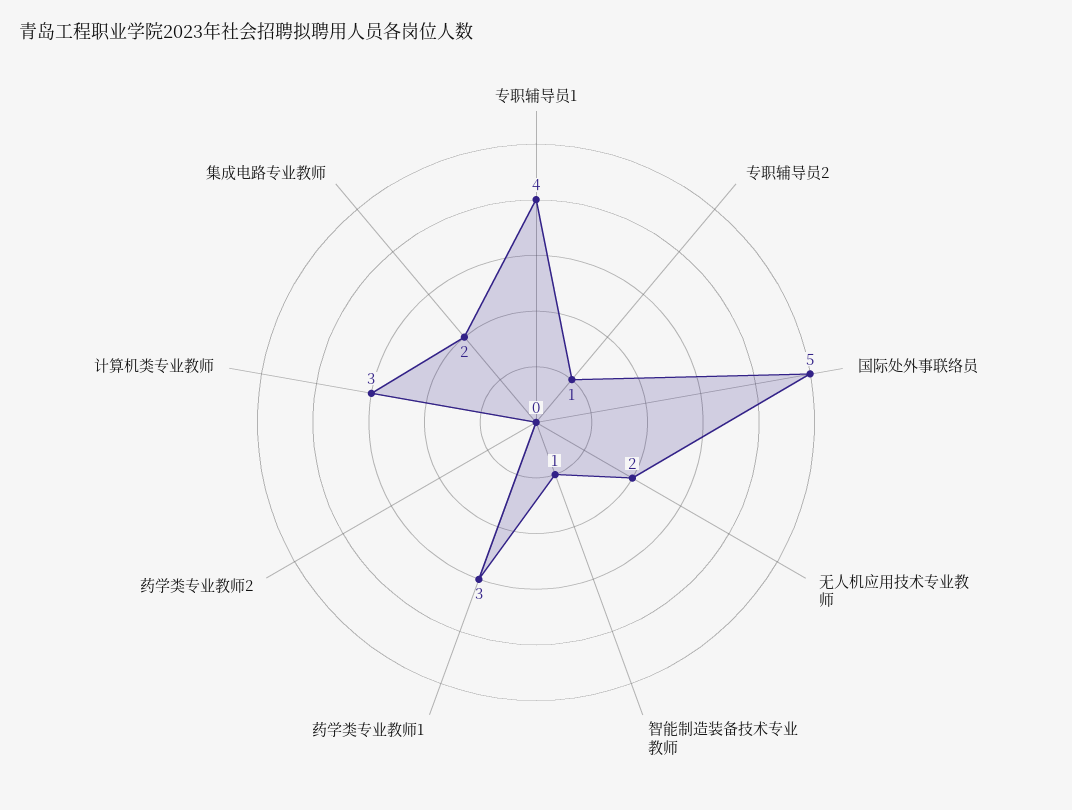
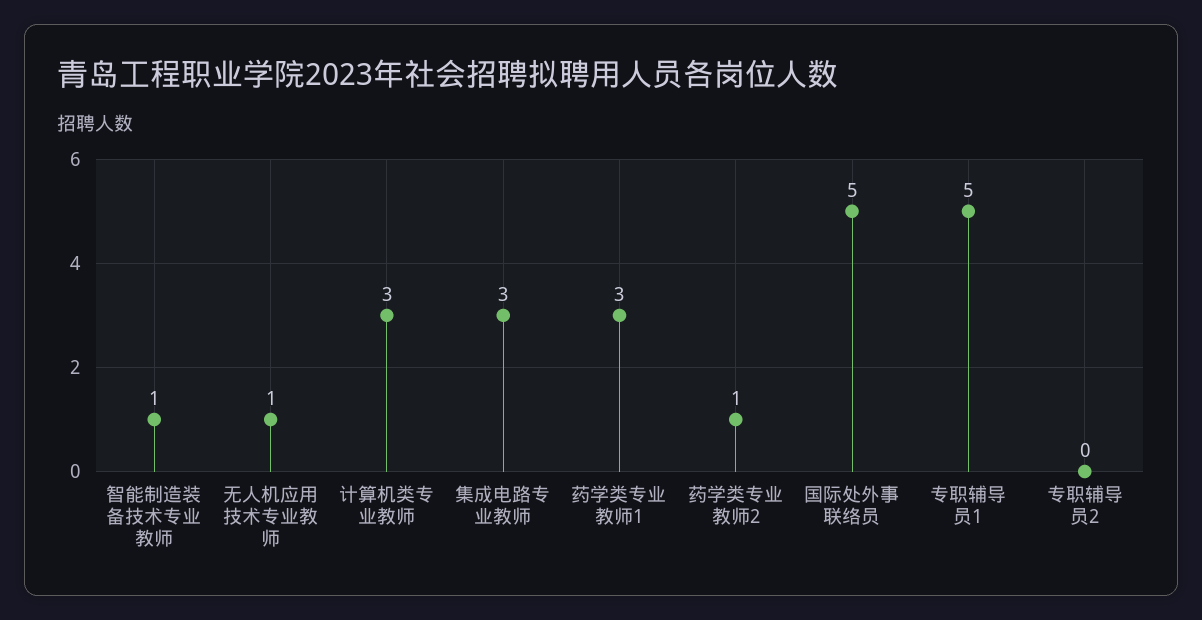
  {
-   "专职辅导员1": 4,
+   "专职辅导员1": 5,
-   "专职辅导员2": 1,
+   "专职辅导员2": 0,
    "国际处外事联络员": 5,
-   "无人机应用技术专业教师": 2,
+   "无人机应用技术专业教师": 1,
    "智能制造装备技术专业教师": 1,
    "药学类专业教师1": 3,
-   "药学类专业教师2": 0,
+   "药学类专业教师2": 1,
    "计算机类专业教师": 3,
-   "集成电路专业教师": 2
+   "集成电路专业教师": 3
  }

